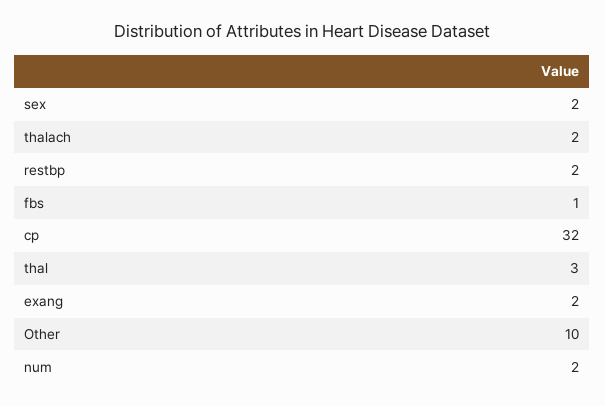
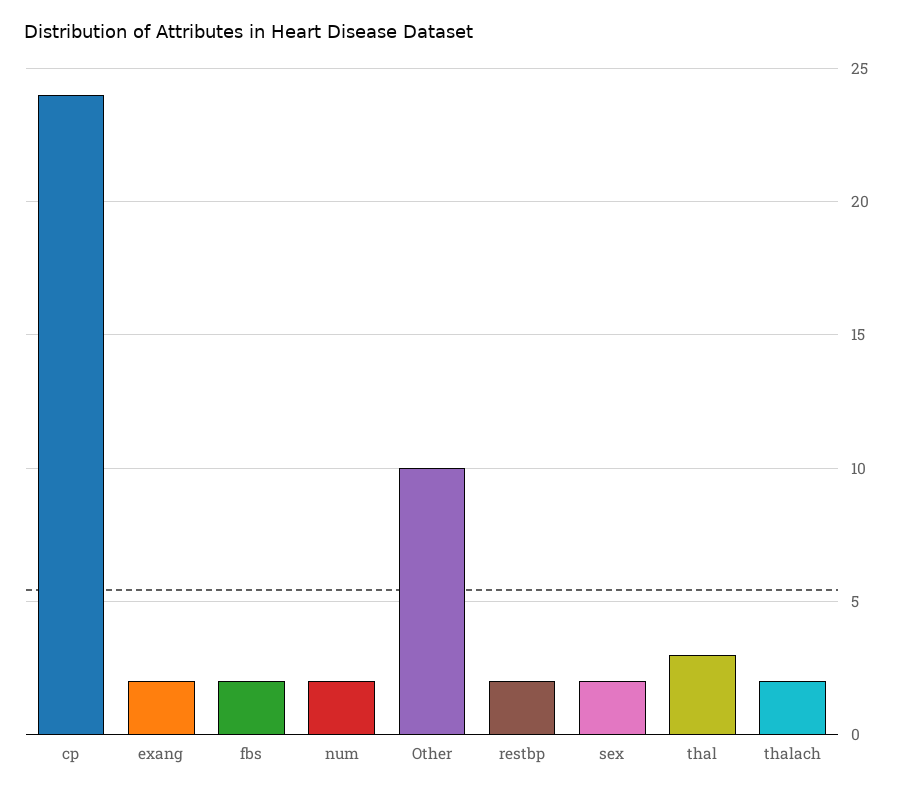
  {
    "sex": 2,
    "thalach": 2,
    "restbp": 2,
-   "fbs": 1,
+   "fbs": 2,
-   "cp": 32,
+   "cp": 24,
    "thal": 3,
    "exang": 2,
    "Other": 10,
    "num": 2
  }

